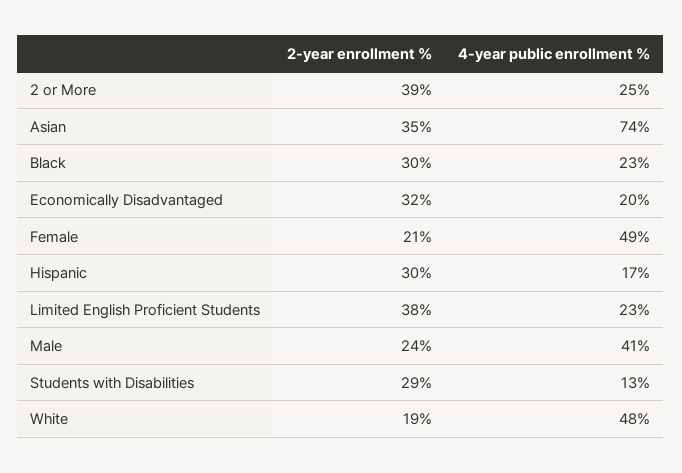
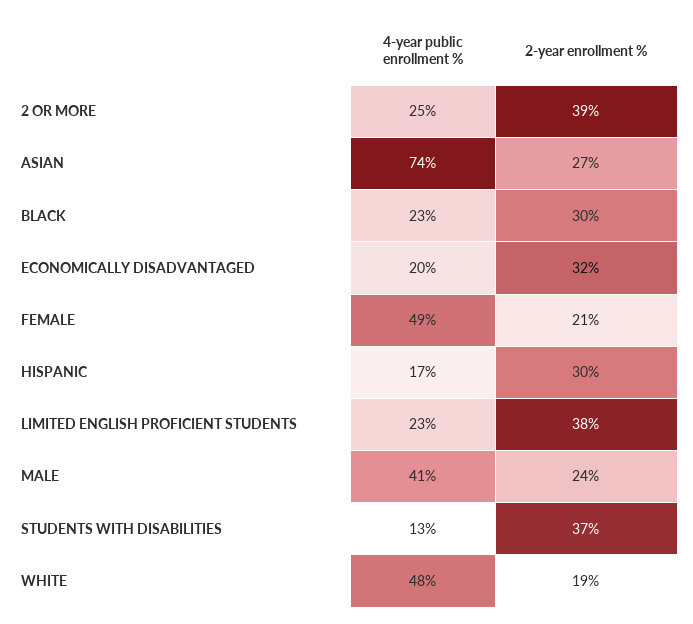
  {
    "2-year enrollment %": {
      "2 or More": 39,
-     "Asian": 35,
+     "Asian": 27,
      "Black": 30,
      "Economically Disadvantaged": 32,
      "Female": 21,
      "Hispanic": 30,
      "Limited English Proficient Students": 38,
      "Male": 24,
-     "Students with Disabilities": 29,
+     "Students with Disabilities": 37,
      "White": 19
    },
    "4-year public enrollment %": {
      "2 or More": 25,
      "Asian": 74,
      "Black": 23,
      "Economically Disadvantaged": 20,
      "Female": 49,
      "Hispanic": 17,
      "Limited English Proficient Students": 23,
      "Male": 41,
      "Students with Disabilities": 13,
      "White": 48
    }
  }

